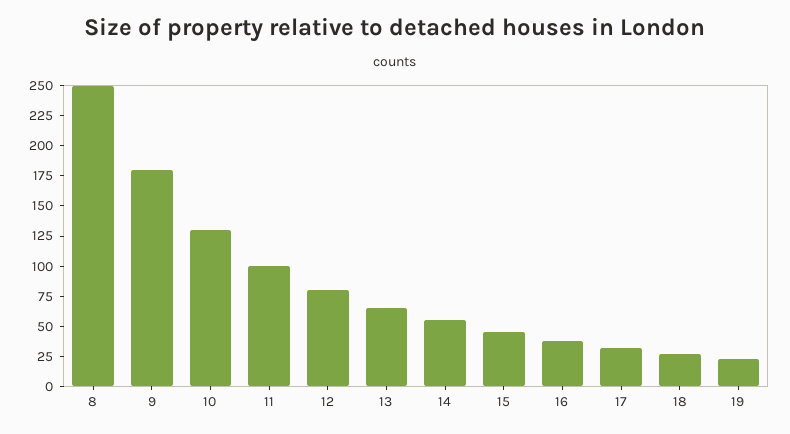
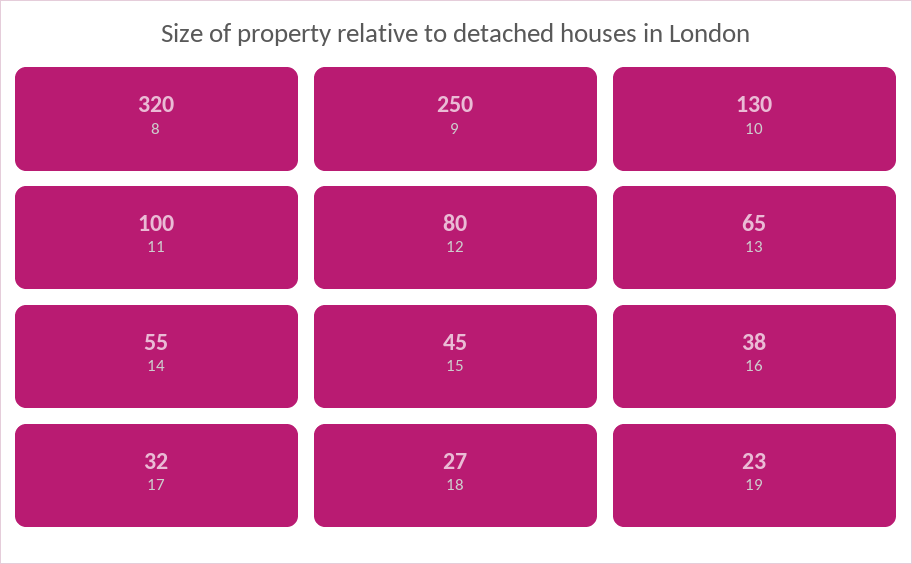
  {
-   "8": 250,
+   "8": 320,
-   "9": 175,
+   "9": 250,
    "10": 130,
    "11": 100,
    "12": 80,
    "13": 65,
    "14": 55,
    "15": 45,
    "16": 38,
    "17": 32,
    "18": 27,
    "19": 23
  }

